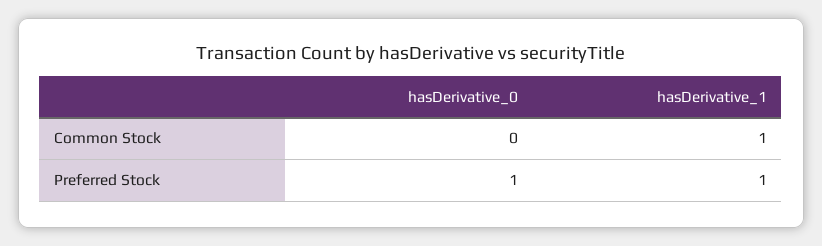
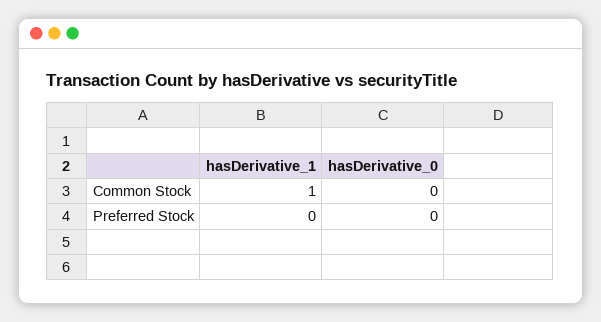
  {
    "hasDerivative_0": {
      "Common Stock": 0,
-     "Preferred Stock": 1
+     "Preferred Stock": 0
    },
    "hasDerivative_1": {
      "Common Stock": 1,
-     "Preferred Stock": 1
+     "Preferred Stock": 0
    }
  }

